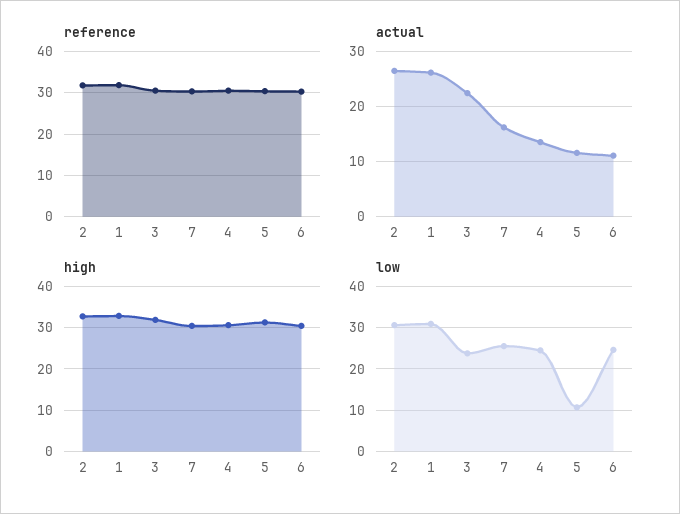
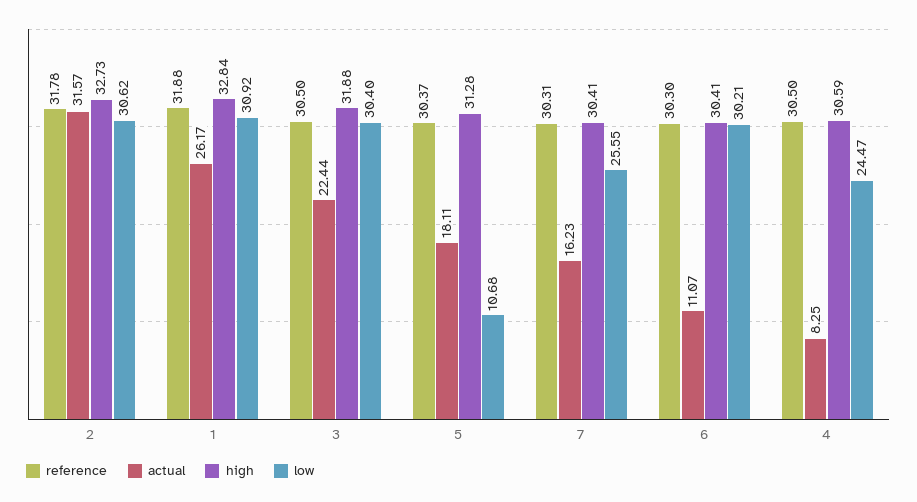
  {
    "reference": {
      "2": 31.78,
      "1": 31.88,
      "3": 30.5,
      "7": 30.31,
      "4": 30.5,
      "5": 30.37,
      "6": 30.3
    },
    "actual": {
-     "2": 26,
+     "2": 31.57,
      "1": 26.17,
      "3": 22.44,
      "7": 16.23,
-     "4": 14,
+     "4": 8.25,
-     "5": 12,
+     "5": 18.11,
      "6": 11.07
    },
    "high": {
      "2": 32.73,
      "1": 32.84,
      "3": 31.88,
      "7": 30.41,
      "4": 30.59,
      "5": 31.28,
      "6": 30.41
    },
    "low": {
      "2": 30.62,
      "1": 30.92,
-     "3": 24,
+     "3": 30.4,
      "7": 25.55,
      "4": 24.47,
      "5": 10.68,
-     "6": 24
+     "6": 30.21
    }
  }

